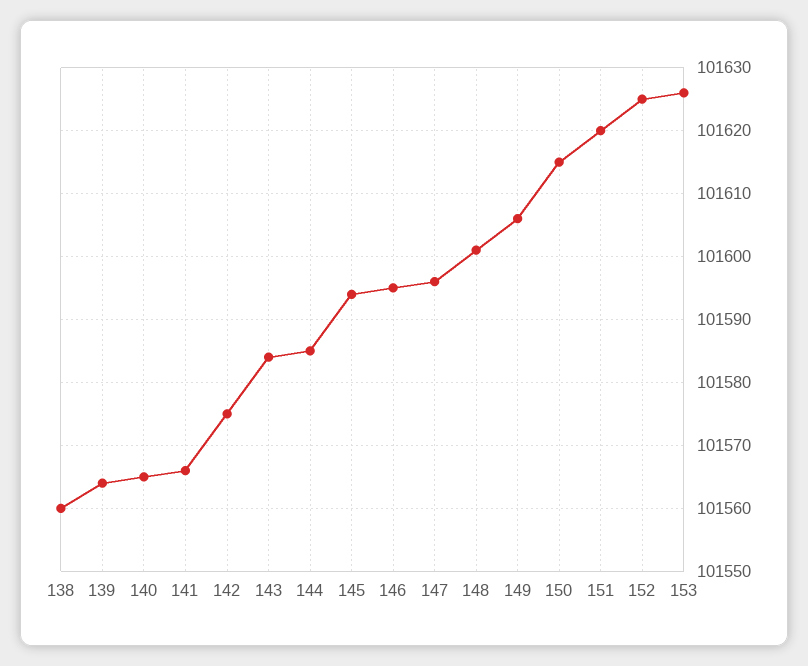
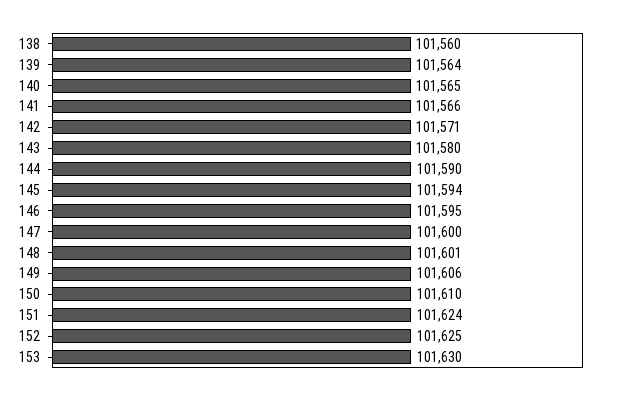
  {
    "138": 101560,
    "139": 101564,
    "140": 101565,
    "141": 101566,
-   "142": 101575,
+   "142": 101571,
-   "143": 101584,
+   "143": 101580,
-   "144": 101585,
+   "144": 101590,
    "145": 101594,
    "146": 101595,
-   "147": 101596,
+   "147": 101600,
    "148": 101601,
    "149": 101606,
-   "150": 101615,
+   "150": 101610,
-   "151": 101620,
+   "151": 101624,
    "152": 101625,
-   "153": 101626
+   "153": 101630
  }

